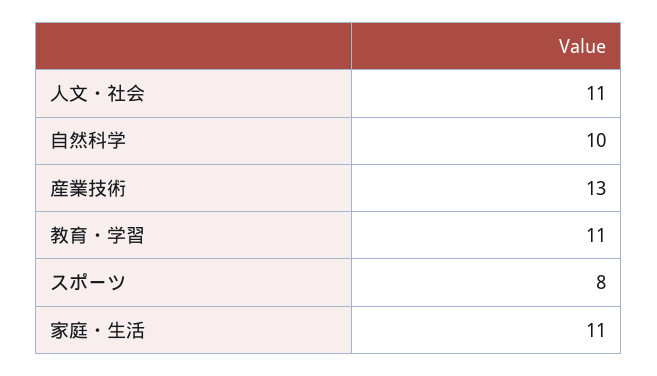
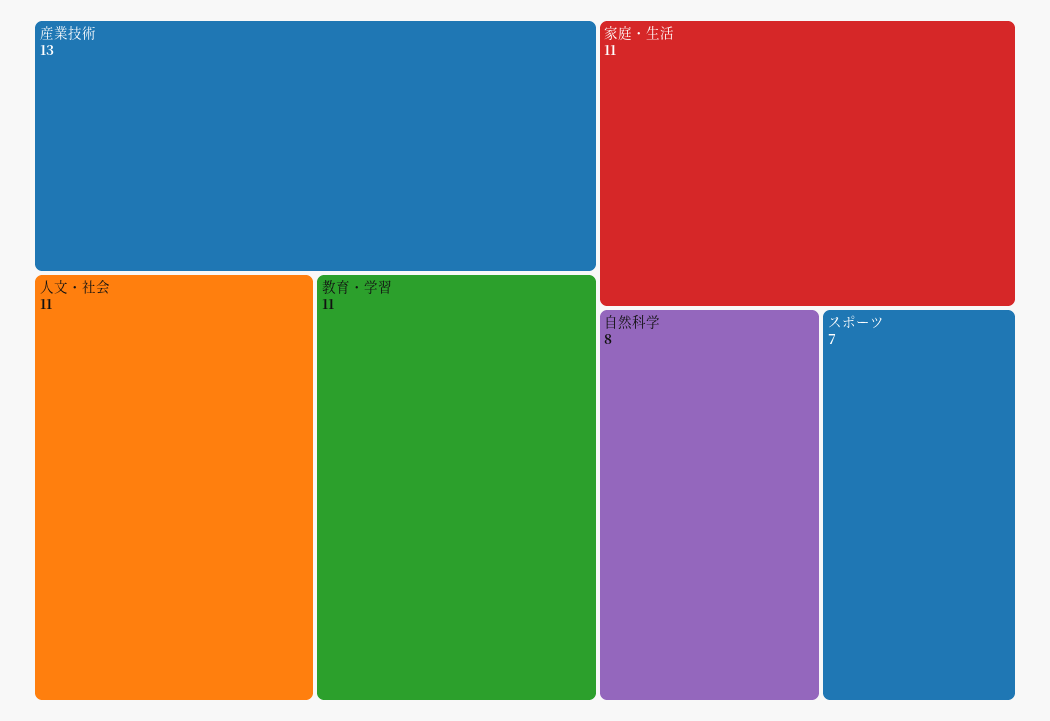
  {
    "人文・社会": 11,
-   "自然科学": 10,
+   "自然科学": 8,
    "産業技術": 13,
    "教育・学習": 11,
-   "スポーツ": 8,
+   "スポーツ": 7,
    "家庭・生活": 11
  }

